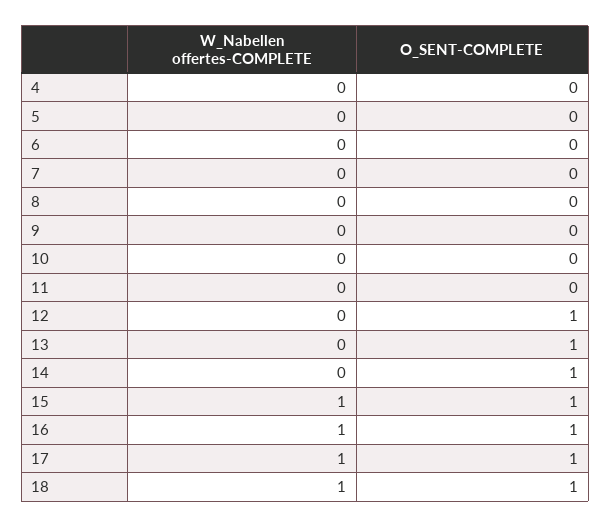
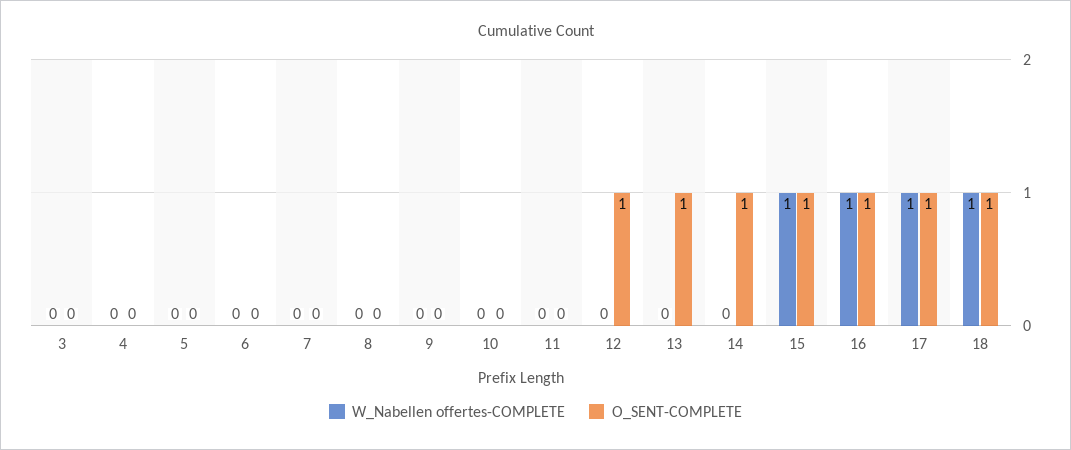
  {
    "W_Nabellen offertes-COMPLETE": {
      "4": 0,
      "5": 0,
      "6": 0,
      "7": 0,
      "8": 0,
      "9": 0,
      "10": 0,
      "11": 0,
      "12": 0,
      "13": 0,
      "14": 0,
      "15": 1,
      "16": 1,
      "17": 1,
-     "18": 1
+     "18": 1,
+     "3": 0
    },
    "O_SENT-COMPLETE": {
      "4": 0,
      "5": 0,
      "6": 0,
      "7": 0,
      "8": 0,
      "9": 0,
      "10": 0,
      "11": 0,
      "12": 1,
      "13": 1,
      "14": 1,
      "15": 1,
      "16": 1,
      "17": 1,
-     "18": 1
+     "18": 1,
+     "3": 0
    }
  }

